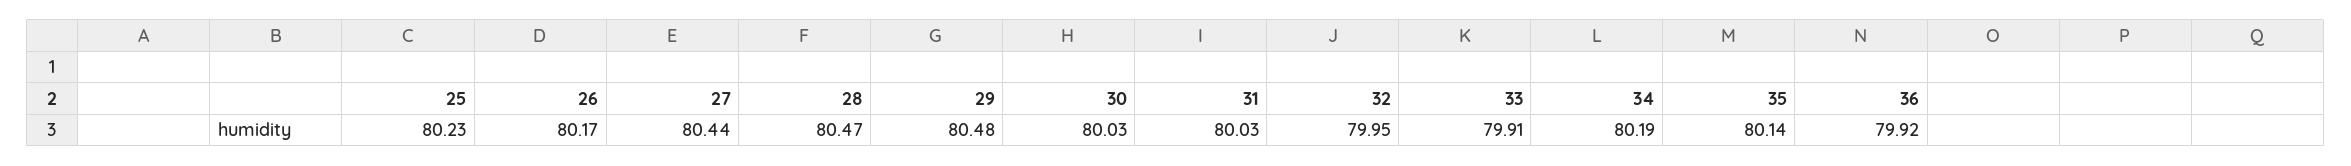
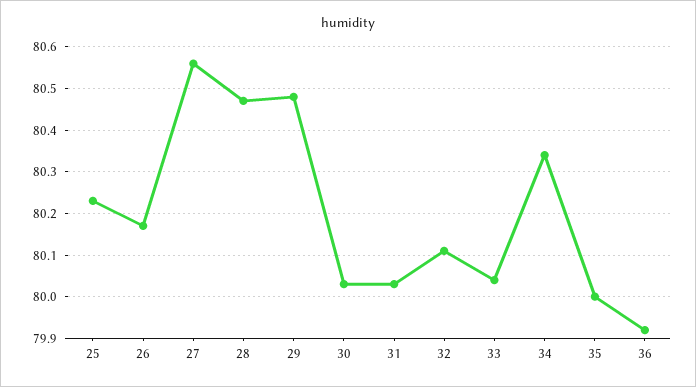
  {
    "25": 80.23,
    "26": 80.17,
-   "27": 80.44,
+   "27": 80.55,
    "28": 80.47,
    "29": 80.48,
    "30": 80.03,
    "31": 80.03,
-   "32": 79.95,
+   "32": 80.1,
-   "33": 79.91,
+   "33": 80.05,
-   "34": 80.19,
+   "34": 80.35,
-   "35": 80.14,
+   "35": 80,
    "36": 79.92
  }

